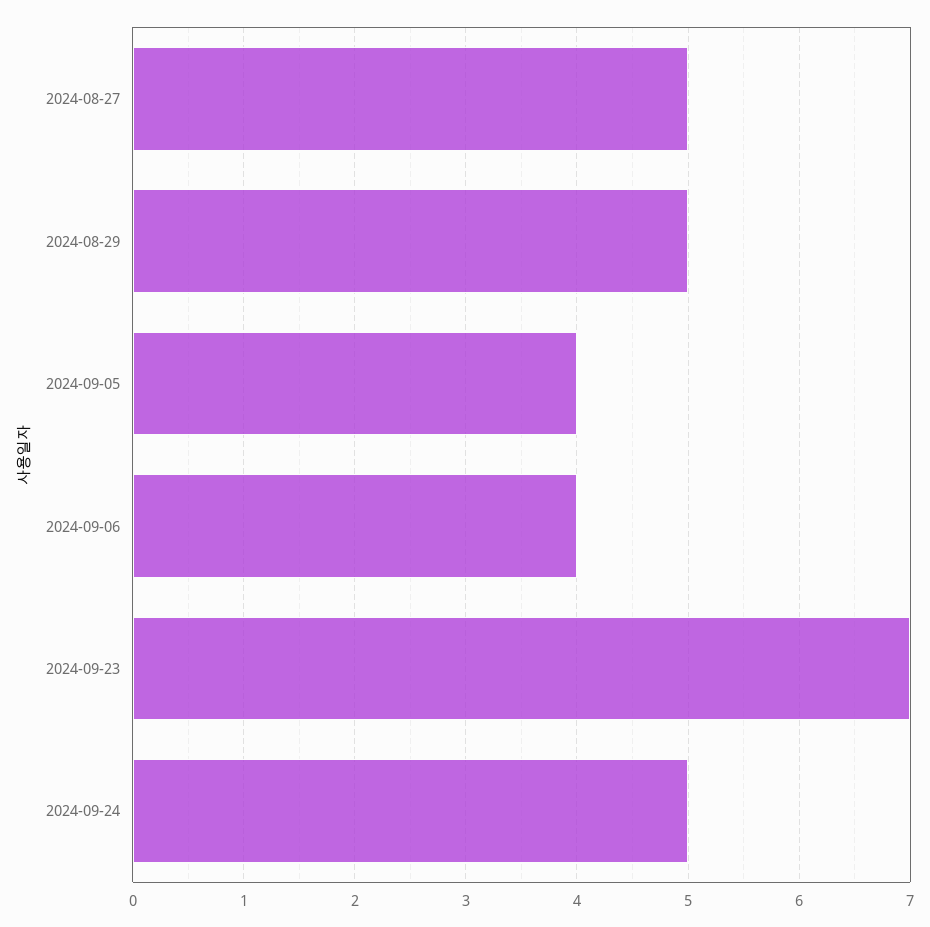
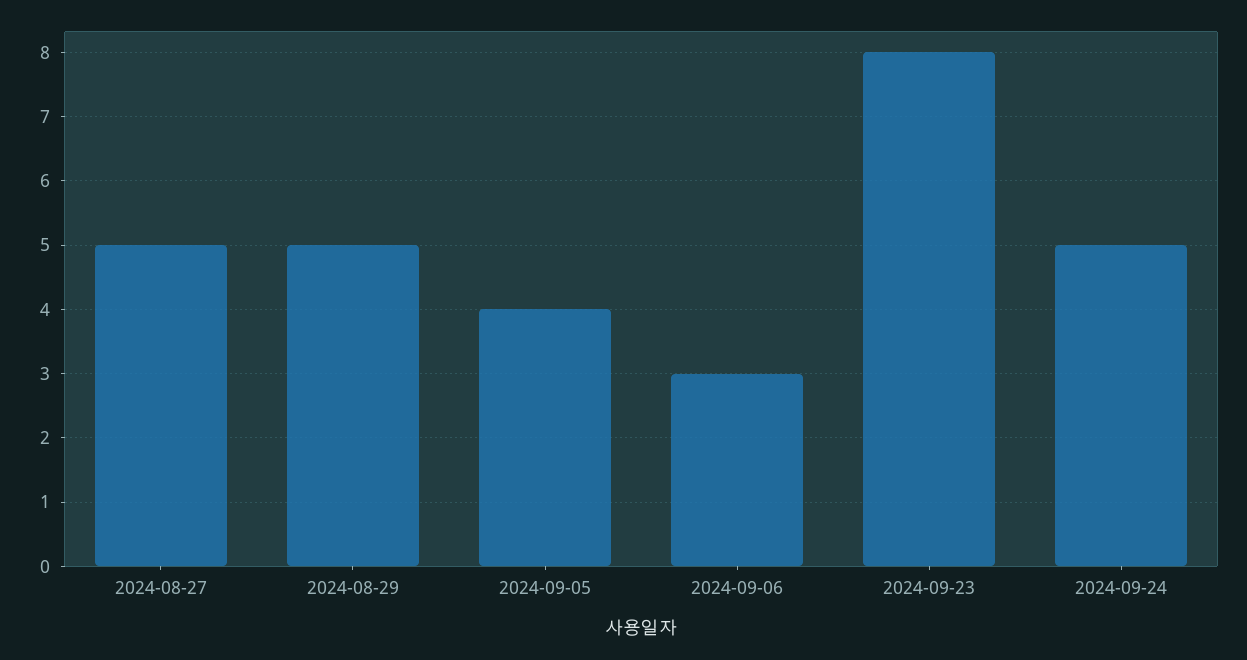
  {
    "2024-08-27": 5,
    "2024-08-29": 5,
    "2024-09-05": 4,
-   "2024-09-06": 4,
+   "2024-09-06": 3,
-   "2024-09-23": 7,
+   "2024-09-23": 8,
    "2024-09-24": 5
  }

